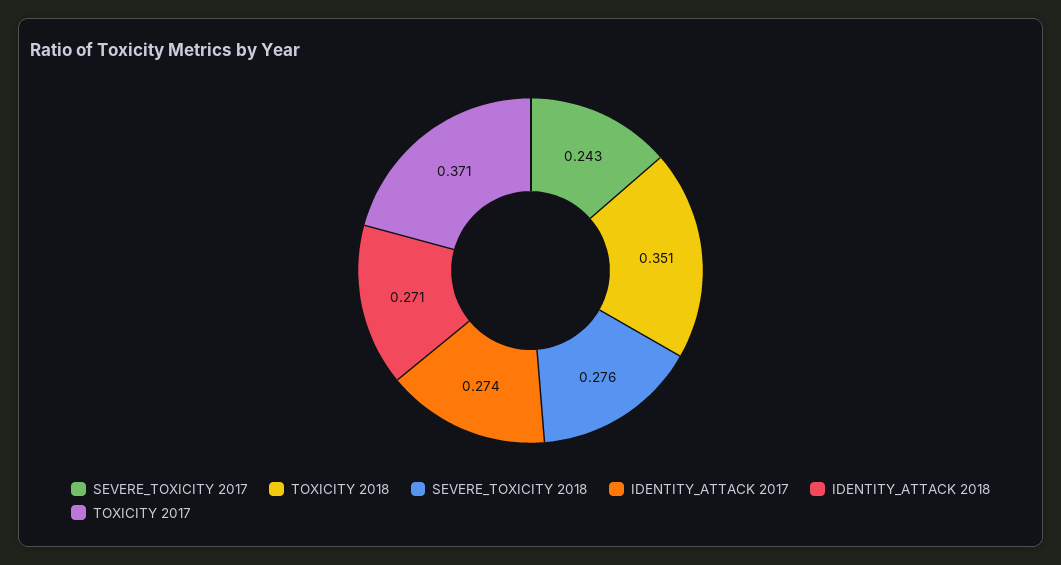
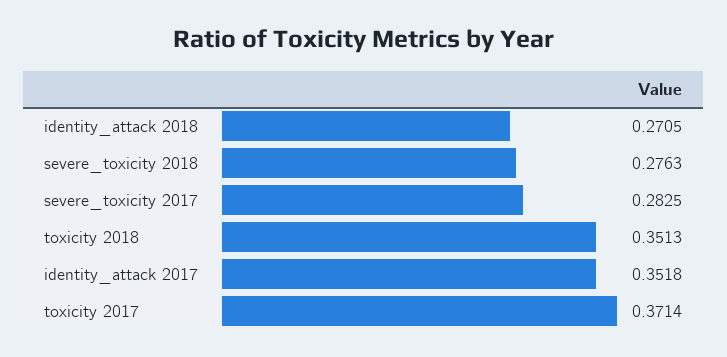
  {
-   "SEVERE_TOXICITY 2017": 0.243,
+   "SEVERE_TOXICITY 2017": 0.2825,
    "TOXICITY 2018": 0.3513,
    "SEVERE_TOXICITY 2018": 0.2763,
-   "IDENTITY_ATTACK 2017": 0.274,
+   "IDENTITY_ATTACK 2017": 0.3518,
    "IDENTITY_ATTACK 2018": 0.2705,
    "TOXICITY 2017": 0.3714
  }

